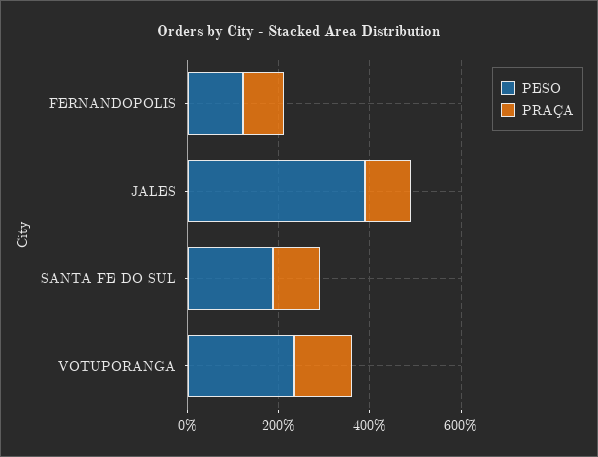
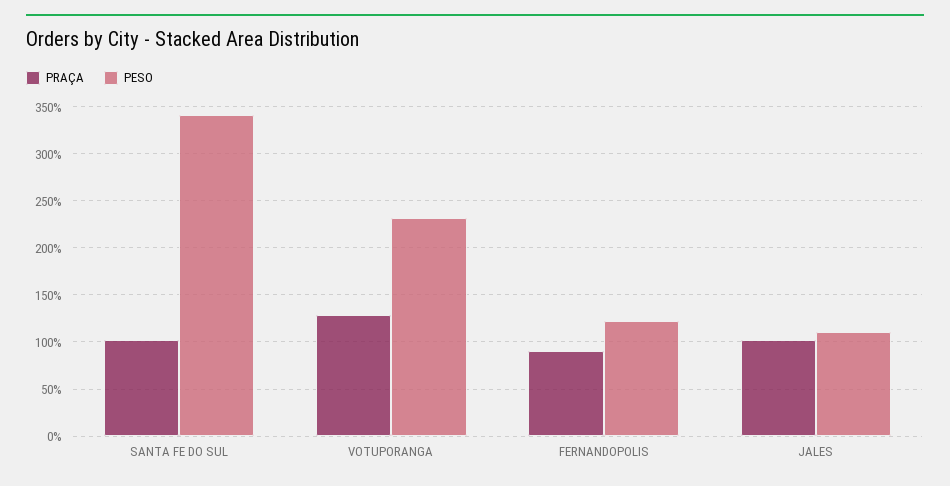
  {
    "PESO": {
      "FERNANDOPOLIS": 120,
-     "JALES": 400,
+     "JALES": 110,
-     "SANTA FE DO SUL": 200,
+     "SANTA FE DO SUL": 340,
      "VOTUPORANGA": 230
    },
    "PRAÇA": {
      "FERNANDOPOLIS": 90,
      "JALES": 100,
      "SANTA FE DO SUL": 100,
      "VOTUPORANGA": 130
    }
  }

